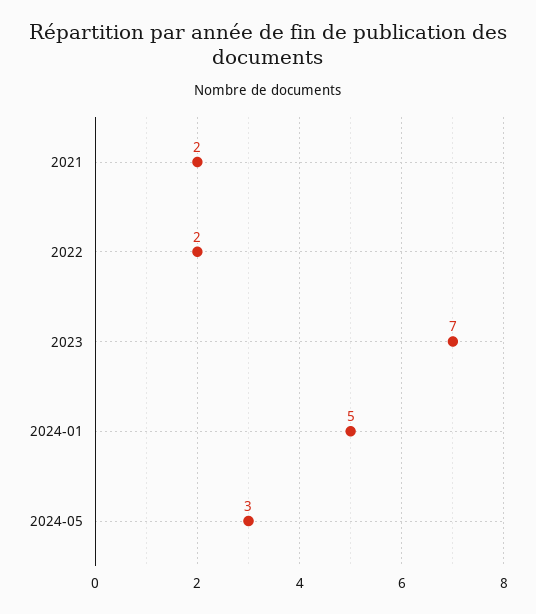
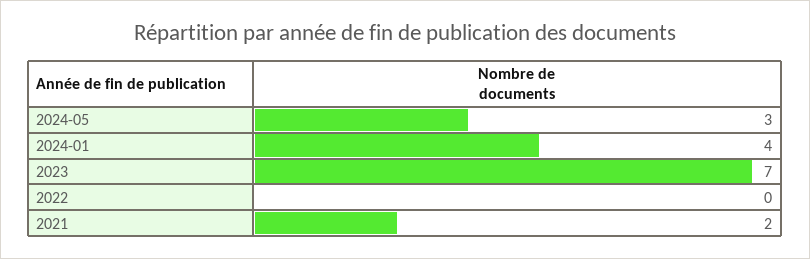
  {
    "2021": 2,
-   "2022": 2,
+   "2022": 0,
    "2023": 7,
-   "2024-01": 5,
+   "2024-01": 4,
    "2024-05": 3
  }

